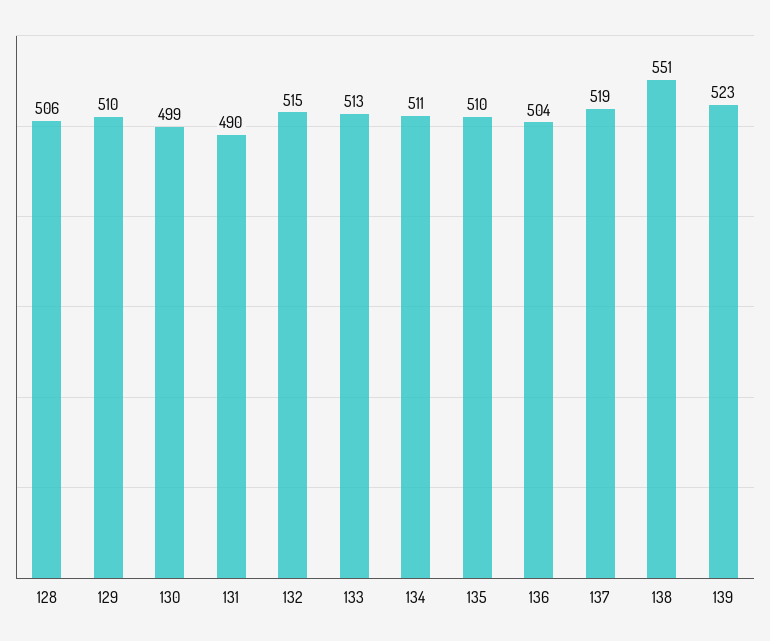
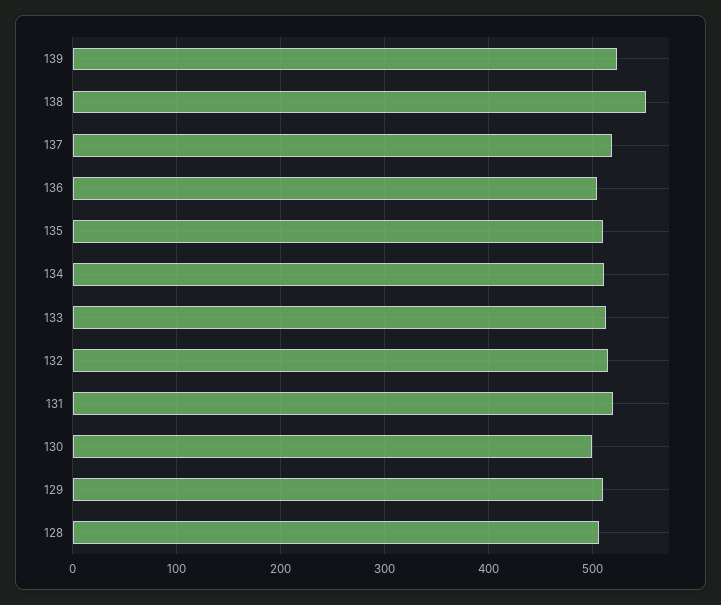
  {
    "128": 506,
    "129": 510,
    "130": 499,
-   "131": 490,
+   "131": 520,
    "132": 515,
    "133": 513,
    "134": 511,
    "135": 510,
    "136": 504,
    "137": 519,
    "138": 551,
    "139": 523
  }

